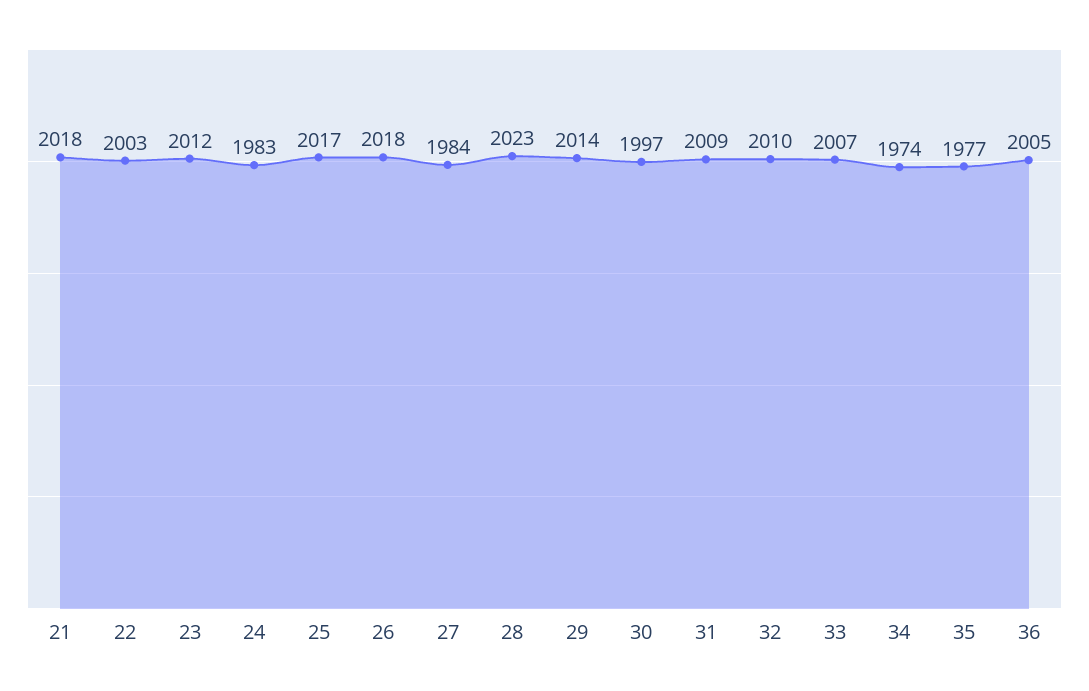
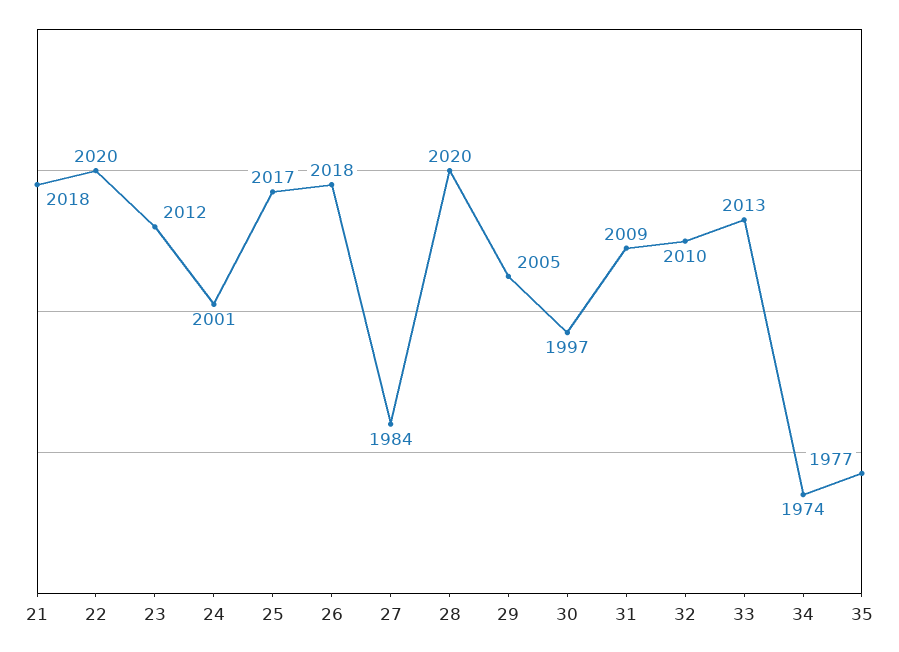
  {
    "21": 2018,
-   "22": 2003,
+   "22": 2020,
    "23": 2012,
-   "24": 1983,
+   "24": 2001,
    "25": 2017,
    "26": 2018,
    "27": 1984,
-   "28": 2023,
+   "28": 2020,
-   "29": 2014,
+   "29": 2005,
    "30": 1997,
    "31": 2009,
    "32": 2010,
-   "33": 2007,
+   "33": 2013,
    "34": 1974,
-   "35": 1977,
+   "35": 1977
-   "36": 2005
  }

